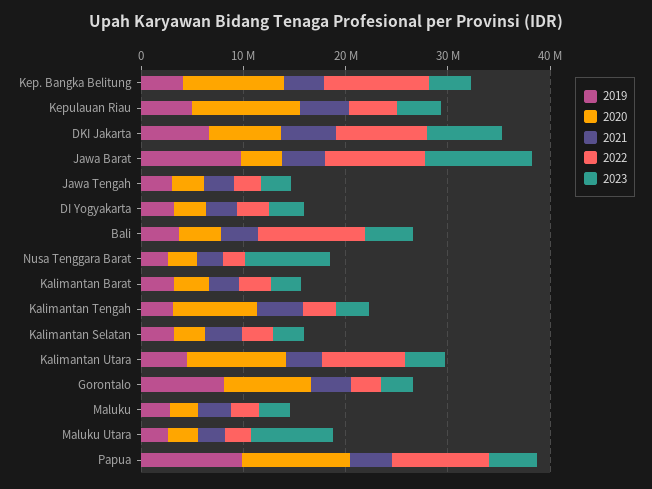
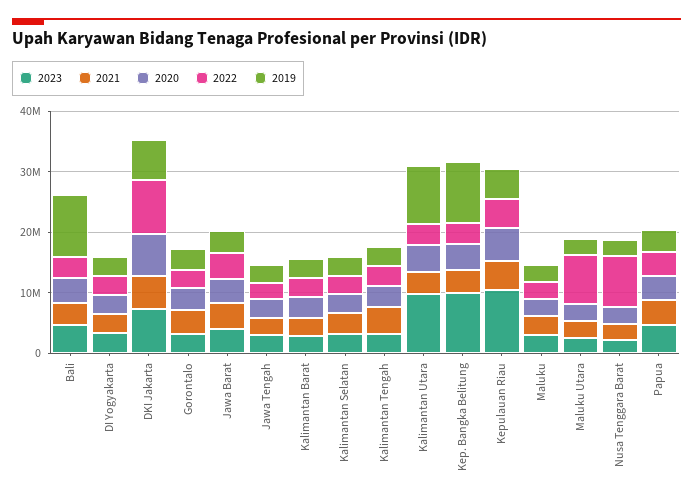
  {
    "2019": {
-     "Kep. Bangka Belitung": 4000000,
+     "Kep. Bangka Belitung": 10000000,
      "Kepulauan Riau": 4000000,
      "DKI Jakarta": 6000000,
-     "Jawa Barat": 10000000,
+     "Jawa Barat": 4000000,
      "Jawa Tengah": 4000000,
      "DI Yogyakarta": 4000000,
-     "Bali": 4000000,
+     "Bali": 10000000,
      "Nusa Tenggara Barat": 2000000,
      "Kalimantan Barat": 4000000,
      "Kalimantan Tengah": 4000000,
      "Kalimantan Selatan": 4000000,
-     "Kalimantan Utara": 4000000,
+     "Kalimantan Utara": 10000000,
-     "Gorontalo": 8000000,
+     "Gorontalo": 4000000,
      "Maluku": 2000000,
      "Maluku Utara": 2000000,
-     "Papua": 10000000
+     "Papua": 4000000
    },
    "2020": {
-     "Kep. Bangka Belitung": 10000000,
+     "Kep. Bangka Belitung": 4000000,
-     "Kepulauan Riau": 10000000,
+     "Kepulauan Riau": 6000000,
      "DKI Jakarta": 6000000,
      "Jawa Barat": 4000000,
      "Jawa Tengah": 4000000,
      "DI Yogyakarta": 4000000,
      "Bali": 4000000,
      "Nusa Tenggara Barat": 2000000,
      "Kalimantan Barat": 4000000,
-     "Kalimantan Tengah": 8000000,
+     "Kalimantan Tengah": 4000000,
      "Kalimantan Selatan": 4000000,
-     "Kalimantan Utara": 10000000,
+     "Kalimantan Utara": 4000000,
-     "Gorontalo": 8000000,
+     "Gorontalo": 4000000,
      "Maluku": 2000000,
      "Maluku Utara": 2000000,
-     "Papua": 10000000
+     "Papua": 4000000
    },
    "2021": {
      "Kep. Bangka Belitung": 4000000,
      "Kepulauan Riau": 4000000,
      "DKI Jakarta": 6000000,
      "Jawa Barat": 4000000,
      "Jawa Tengah": 2000000,
      "DI Yogyakarta": 4000000,
      "Bali": 4000000,
      "Nusa Tenggara Barat": 2000000,
      "Kalimantan Barat": 2000000,
      "Kalimantan Tengah": 4000000,
      "Kalimantan Selatan": 4000000,
      "Kalimantan Utara": 4000000,
      "Gorontalo": 4000000,
      "Maluku": 4000000,
      "Maluku Utara": 2000000,
      "Papua": 4000000
    },
    "2022": {
-     "Kep. Bangka Belitung": 10000000,
+     "Kep. Bangka Belitung": 4000000,
      "Kepulauan Riau": 4000000,
      "DKI Jakarta": 8000000,
-     "Jawa Barat": 10000000,
+     "Jawa Barat": 4000000,
      "Jawa Tengah": 2000000,
      "DI Yogyakarta": 4000000,
-     "Bali": 10000000,
+     "Bali": 4000000,
-     "Nusa Tenggara Barat": 2000000,
+     "Nusa Tenggara Barat": 8000000,
      "Kalimantan Barat": 4000000,
      "Kalimantan Tengah": 4000000,
      "Kalimantan Selatan": 4000000,
-     "Kalimantan Utara": 8000000,
+     "Kalimantan Utara": 4000000,
      "Gorontalo": 2000000,
      "Maluku": 2000000,
-     "Maluku Utara": 2000000,
+     "Maluku Utara": 8000000,
-     "Papua": 10000000
+     "Papua": 4000000
    },
    "2023": {
-     "Kep. Bangka Belitung": 4000000,
+     "Kep. Bangka Belitung": 10000000,
-     "Kepulauan Riau": 4000000,
+     "Kepulauan Riau": 10000000,
      "DKI Jakarta": 8000000,
-     "Jawa Barat": 10000000,
+     "Jawa Barat": 4000000,
      "Jawa Tengah": 2000000,
      "DI Yogyakarta": 4000000,
      "Bali": 4000000,
-     "Nusa Tenggara Barat": 8000000,
+     "Nusa Tenggara Barat": 2000000,
      "Kalimantan Barat": 2000000,
      "Kalimantan Tengah": 4000000,
      "Kalimantan Selatan": 4000000,
-     "Kalimantan Utara": 4000000,
+     "Kalimantan Utara": 10000000,
      "Gorontalo": 4000000,
      "Maluku": 4000000,
-     "Maluku Utara": 8000000,
+     "Maluku Utara": 2000000,
      "Papua": 4000000
    }
  }

